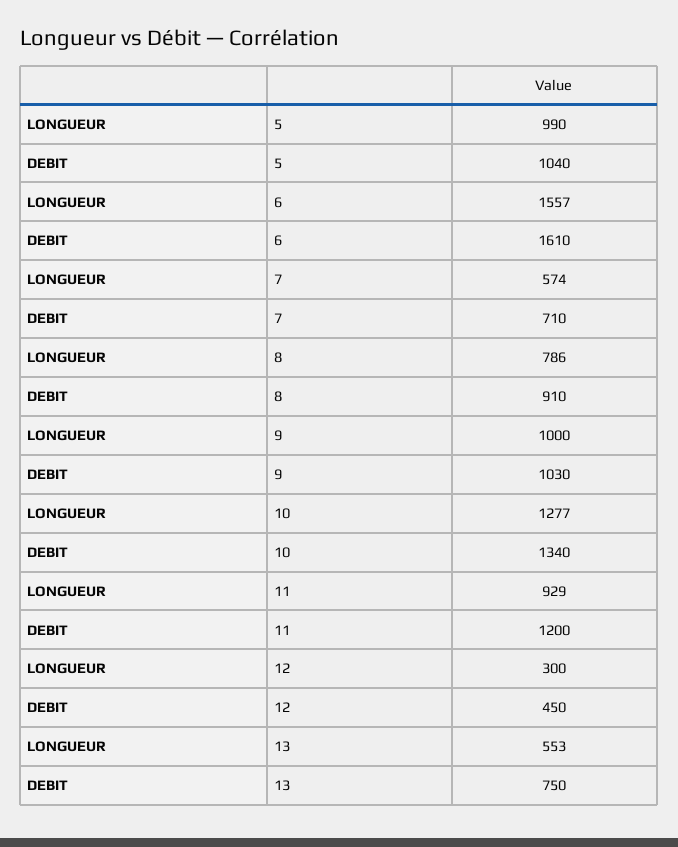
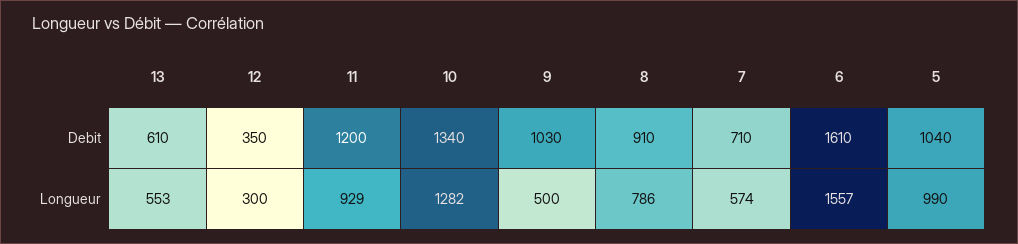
  {
    "LONGUEUR": {
      "5": 990,
      "6": 1557,
      "7": 574,
      "8": 786,
-     "9": 1000,
+     "9": 500,
-     "10": 1277,
+     "10": 1282,
      "11": 929,
      "12": 300,
      "13": 553
    },
    "DEBIT": {
      "5": 1040,
      "6": 1610,
      "7": 710,
      "8": 910,
      "9": 1030,
      "10": 1340,
      "11": 1200,
-     "12": 450,
+     "12": 350,
-     "13": 750
+     "13": 610
    }
  }

